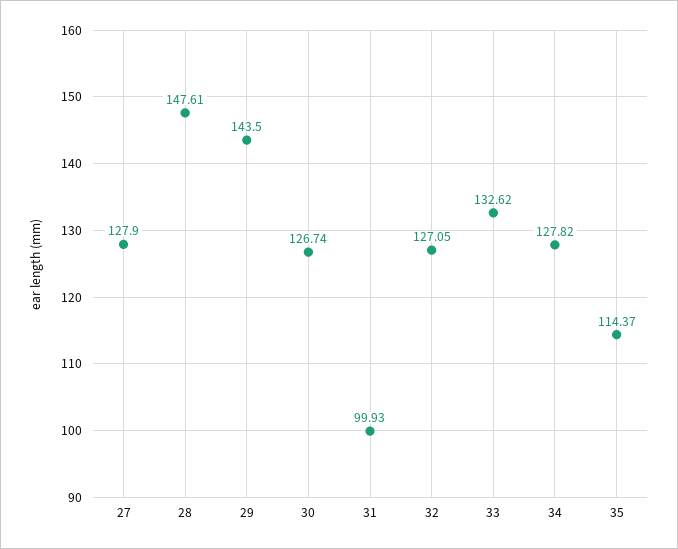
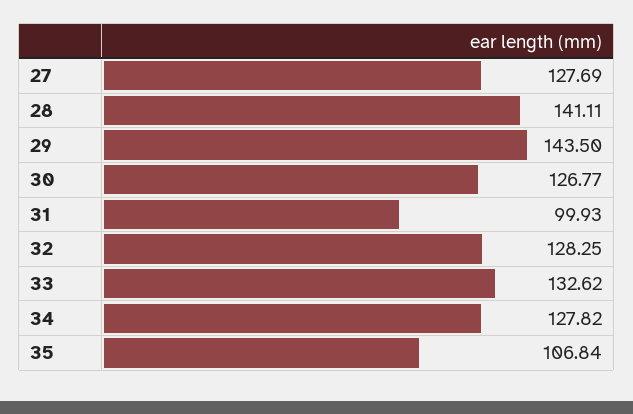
  {
-   "27": 127.9,
+   "27": 127.69,
-   "28": 147.61,
+   "28": 141.11,
    "29": 143.5,
-   "30": 126.74,
+   "30": 126.77,
    "31": 99.93,
-   "32": 127.05,
+   "32": 128.25,
    "33": 132.62,
    "34": 127.82,
-   "35": 114.37
+   "35": 106.84
  }

